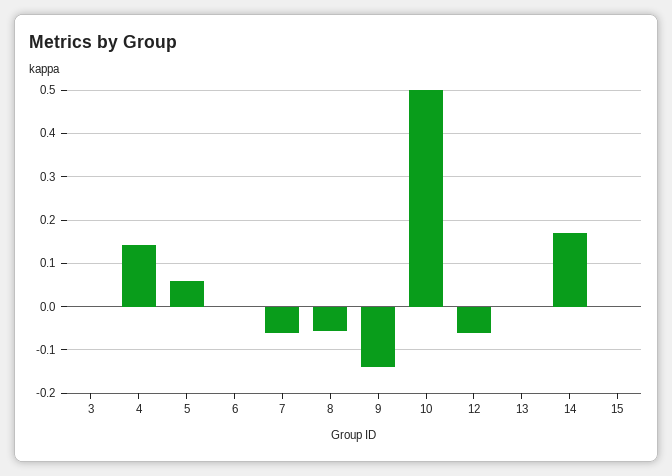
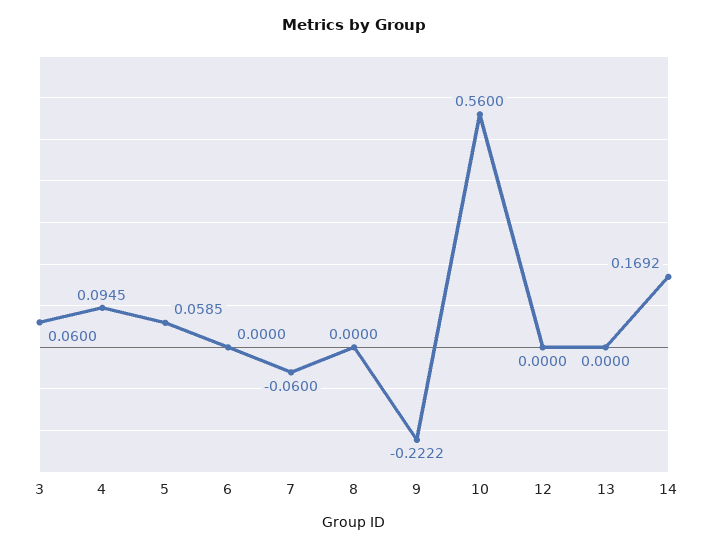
  {
-   "3": 0,
+   "3": 0.06,
-   "4": 0.14,
+   "4": 0.0945,
    "5": 0.0585,
    "6": 0,
    "7": -0.06,
-   "8": -0.06,
+   "8": 0,
-   "9": -0.14,
+   "9": -0.2222,
-   "10": 0.5,
+   "10": 0.56,
-   "12": -0.06,
+   "12": 0,
    "13": 0,
-   "14": 0.1692,
+   "14": 0.1692
-   "15": 0
  }

